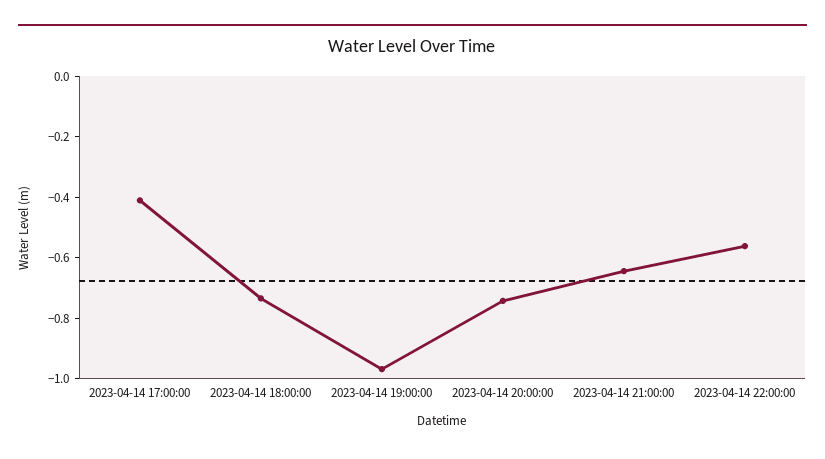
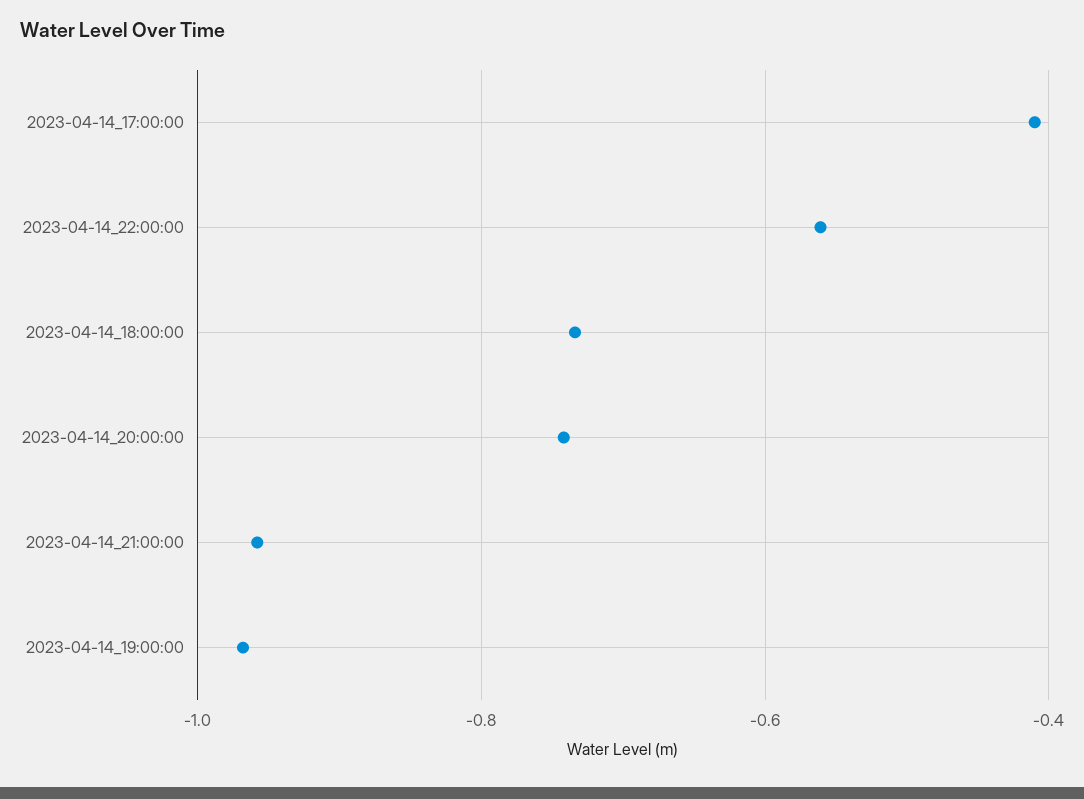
  {
    "2023-04-14 17:00:00": -0.42,
    "2023-04-14 18:00:00": -0.74,
    "2023-04-14 19:00:00": -0.96,
    "2023-04-14 20:00:00": -0.74,
-   "2023-04-14 21:00:00": -0.65,
+   "2023-04-14 21:00:00": -0.96,
    "2023-04-14 22:00:00": -0.56
  }

